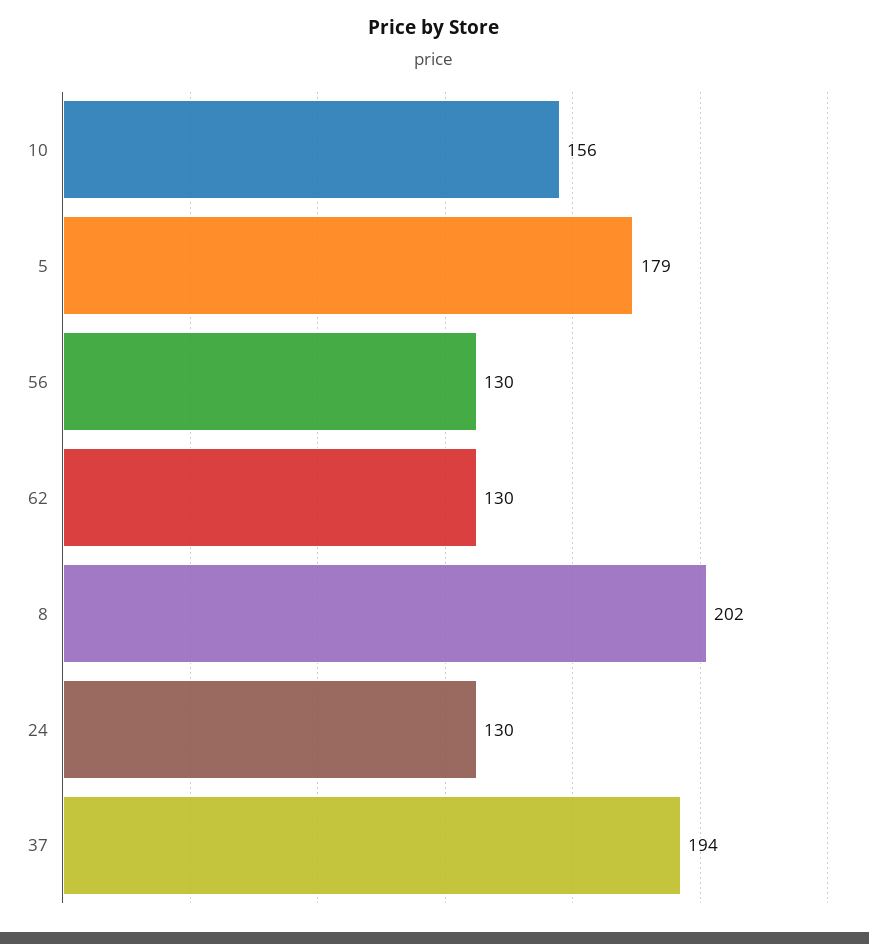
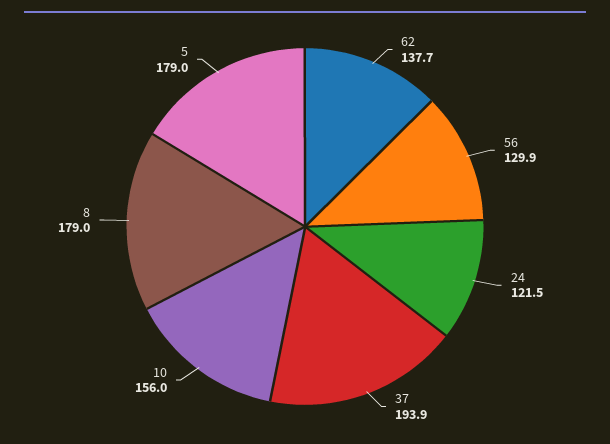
  {
    "10": 156,
    "5": 179,
    "56": 129.9,
-   "62": 130,
+   "62": 137.7,
-   "8": 202,
+   "8": 179,
-   "24": 130,
+   "24": 121.5,
    "37": 193.9
  }

